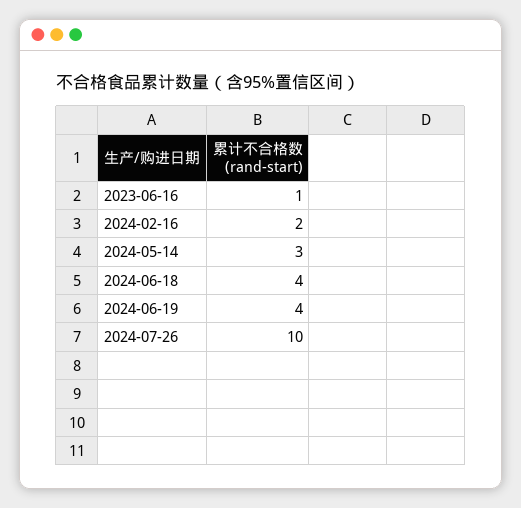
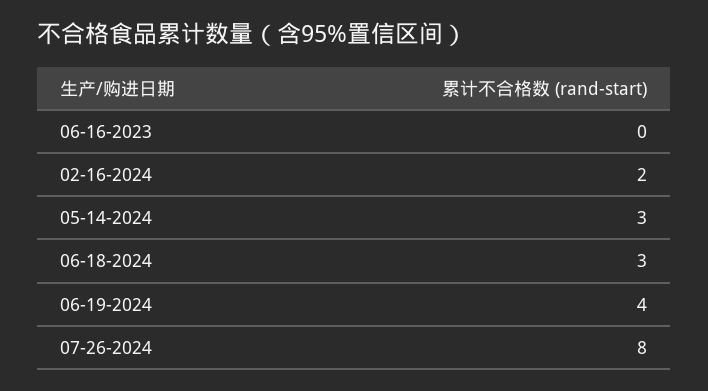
  {
-   "2023-06-16": 1,
+   "2023-06-16": 0,
    "2024-02-16": 2,
    "2024-05-14": 3,
-   "2024-06-18": 4,
+   "2024-06-18": 3,
    "2024-06-19": 4,
-   "2024-07-26": 10
+   "2024-07-26": 8
  }

